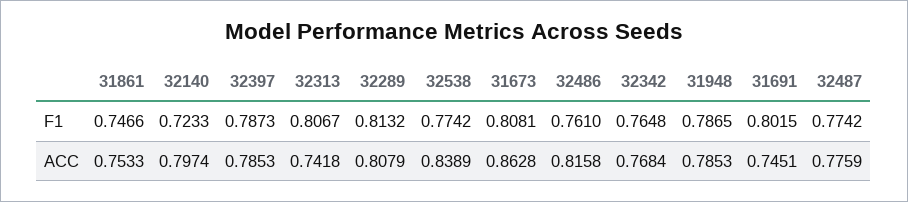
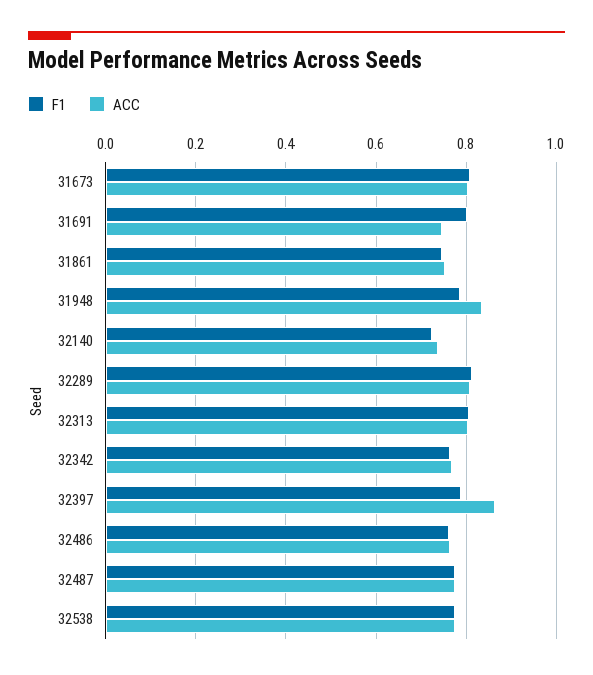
  {
    "F1": {
      "31861": 0.7466,
      "32140": 0.7233,
      "32397": 0.7873,
      "32313": 0.8067,
      "32289": 0.8132,
      "32538": 0.7742,
      "31673": 0.8081,
      "32486": 0.761,
      "32342": 0.7648,
      "31948": 0.7865,
      "31691": 0.8015,
      "32487": 0.7742
    },
    "ACC": {
      "31861": 0.7533,
-     "32140": 0.7974,
+     "32140": 0.74,
-     "32397": 0.7853,
+     "32397": 0.86,
-     "32313": 0.7418,
+     "32313": 0.8,
      "32289": 0.8079,
-     "32538": 0.8389,
+     "32538": 0.78,
-     "31673": 0.8628,
+     "31673": 0.8,
-     "32486": 0.8158,
+     "32486": 0.76,
      "32342": 0.7684,
-     "31948": 0.7853,
+     "31948": 0.84,
      "31691": 0.7451,
      "32487": 0.7759
    }
  }

